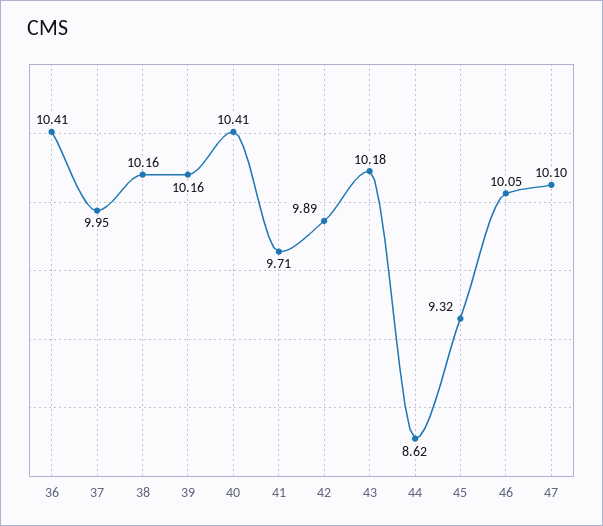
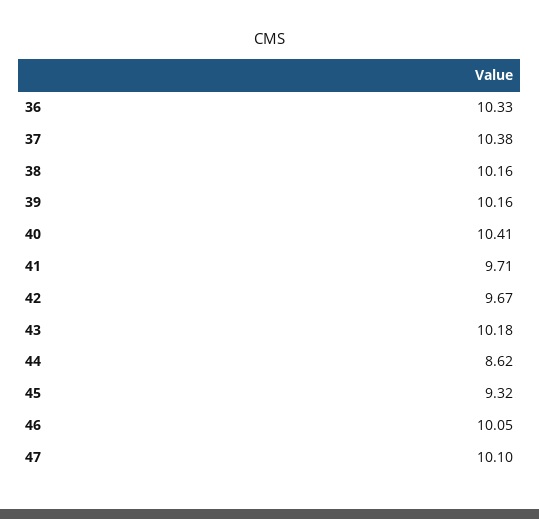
  {
-   "36": 10.41,
+   "36": 10.33,
-   "37": 9.95,
+   "37": 10.38,
    "38": 10.16,
    "39": 10.16,
    "40": 10.41,
    "41": 9.71,
-   "42": 9.89,
+   "42": 9.67,
    "43": 10.18,
    "44": 8.62,
    "45": 9.32,
    "46": 10.05,
    "47": 10.1
  }

